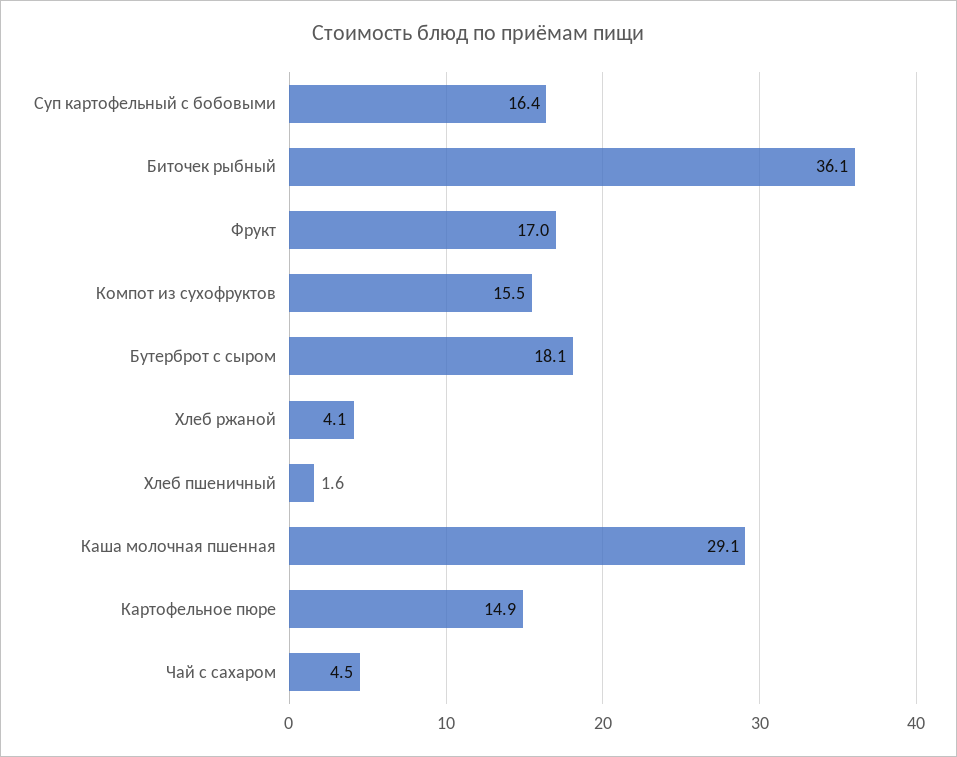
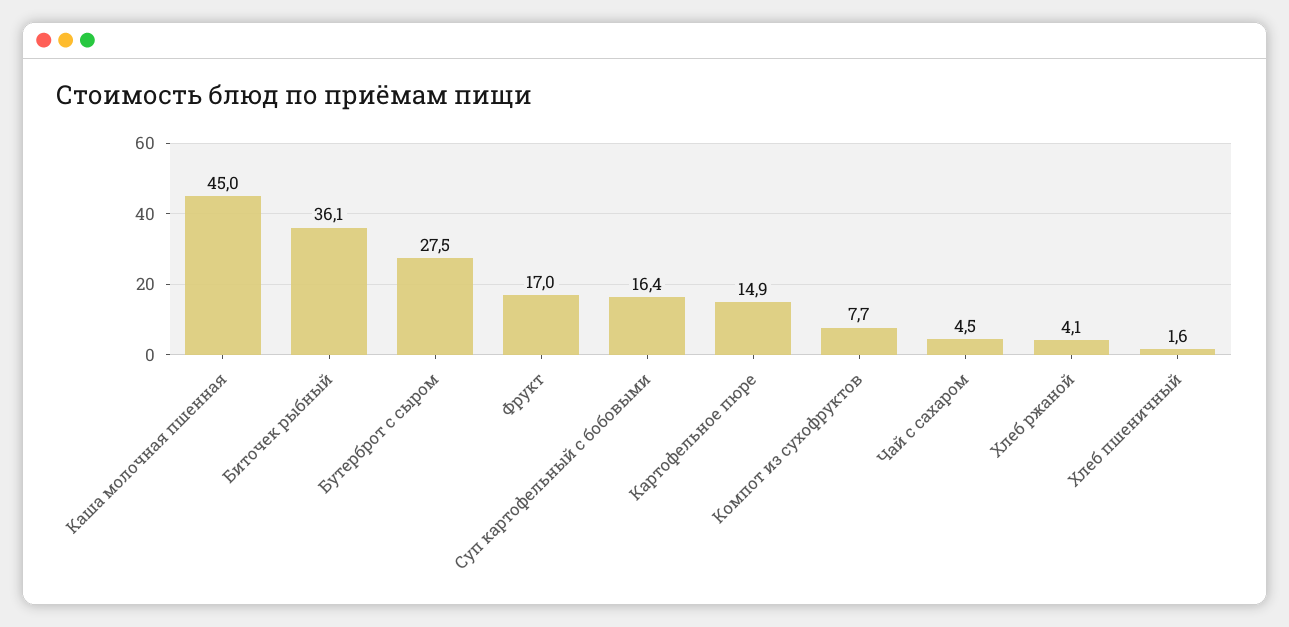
  {
    "Суп картофельный с бобовыми": 16.4,
    "Биточек рыбный": 36.1,
    "Фрукт": 17,
-   "Компот из сухофруктов": 15.5,
+   "Компот из сухофруктов": 7.7,
-   "Бутерброт с сыром": 18.1,
+   "Бутерброт с сыром": 27.5,
    "Хлеб ржаной": 4.1,
    "Хлеб пшеничный": 1.6,
-   "Каша молочная пшенная": 29.1,
+   "Каша молочная пшенная": 45,
    "Картофельное пюре": 14.9,
    "Чай с сахаром": 4.5
  }

